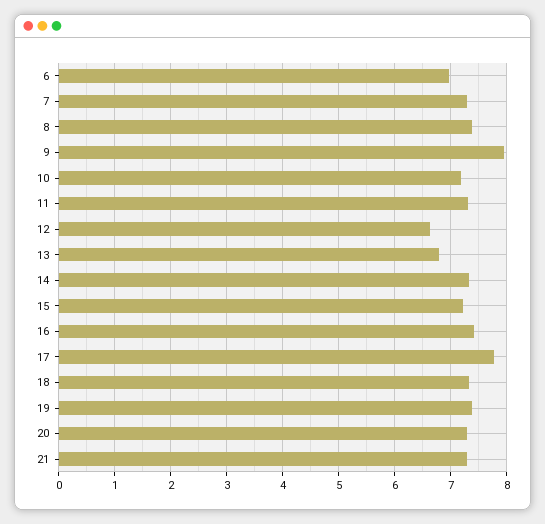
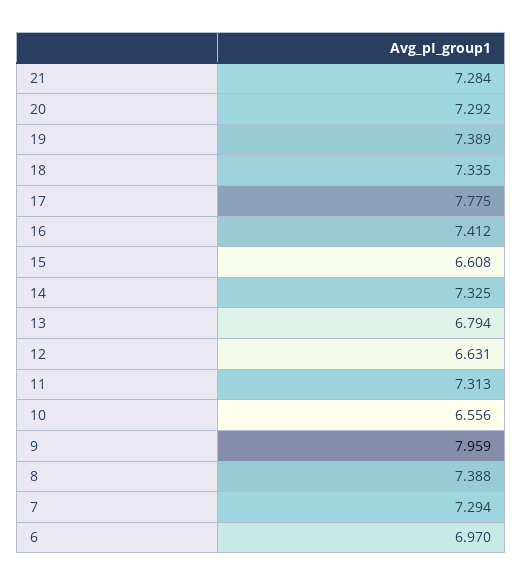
  {
    "6": 6.97,
    "7": 7.294,
    "8": 7.388,
    "9": 7.959,
-   "10": 7.2,
+   "10": 6.556,
    "11": 7.313,
    "12": 6.631,
    "13": 6.794,
    "14": 7.325,
-   "15": 7.2,
+   "15": 6.608,
    "16": 7.412,
    "17": 7.775,
    "18": 7.335,
    "19": 7.389,
    "20": 7.292,
    "21": 7.284
  }

